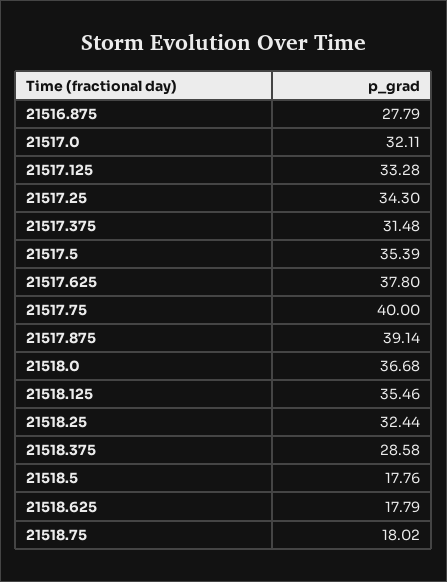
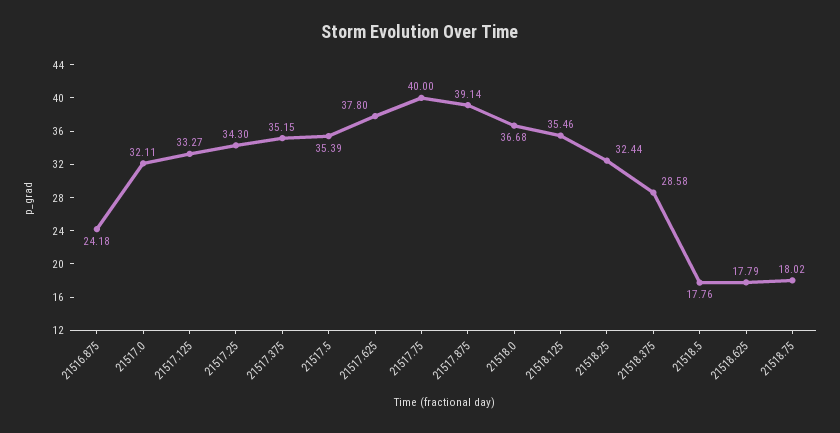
  {
-   "21516.875": 27.79,
+   "21516.875": 24.18,
    "21517.0": 32.11,
-   "21517.125": 33.28,
+   "21517.125": 33.27,
    "21517.25": 34.3,
-   "21517.375": 31.48,
+   "21517.375": 35.15,
    "21517.5": 35.39,
    "21517.625": 37.8,
    "21517.75": 40,
    "21517.875": 39.14,
    "21518.0": 36.68,
    "21518.125": 35.46,
    "21518.25": 32.44,
    "21518.375": 28.58,
    "21518.5": 17.76,
    "21518.625": 17.79,
    "21518.75": 18.02
  }

